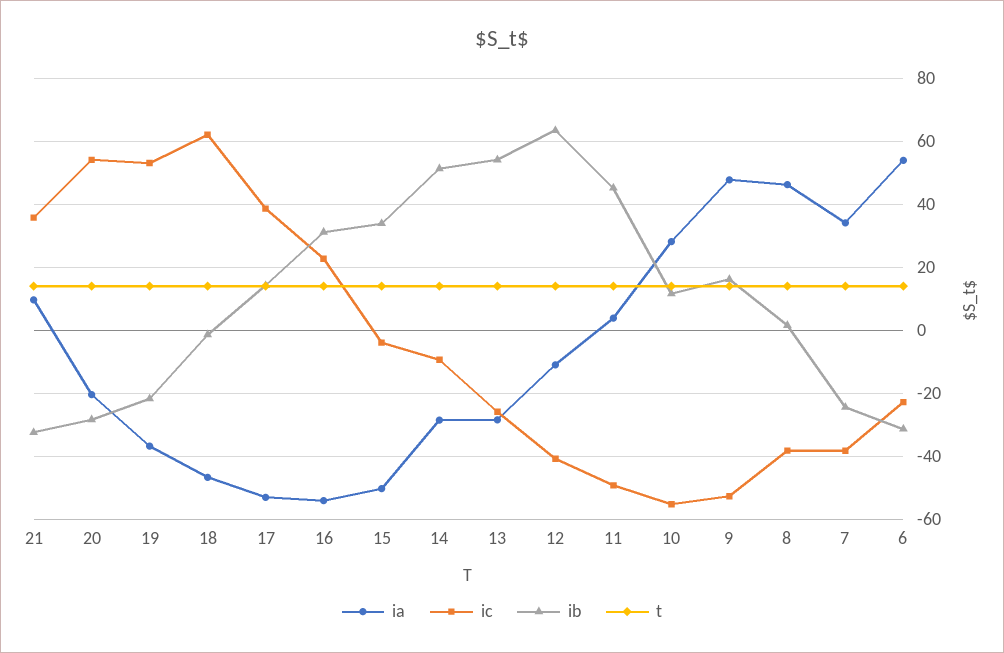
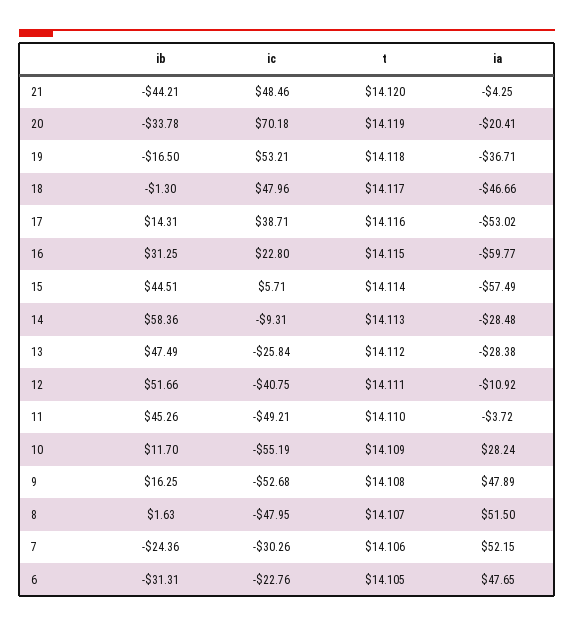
  {
    "ia": {
-     "21": 10,
+     "21": -4.25,
      "20": -20.41,
      "19": -36.71,
      "18": -46.66,
      "17": -53.02,
-     "16": -54,
+     "16": -59.77,
-     "15": -50,
+     "15": -57.49,
      "14": -28.48,
      "13": -28.38,
      "12": -10.92,
-     "11": 4,
+     "11": -3.72,
      "10": 28.24,
      "9": 47.89,
-     "8": 46,
+     "8": 51.5,
-     "7": 34,
+     "7": 52.15,
-     "6": 54
+     "6": 47.65
    },
    "ic": {
-     "21": 36,
+     "21": 48.46,
-     "20": 54,
+     "20": 70.18,
      "19": 53.21,
-     "18": 62,
+     "18": 47.96,
      "17": 38.71,
      "16": 22.8,
-     "15": -4,
+     "15": 5.71,
      "14": -9.31,
      "13": -25.84,
      "12": -40.75,
      "11": -49.21,
      "10": -55.19,
      "9": -52.68,
-     "8": -38,
+     "8": -47.95,
-     "7": -38,
+     "7": -30.26,
      "6": -22.76
    },
    "ib": {
-     "21": -32,
+     "21": -44.21,
-     "20": -28,
+     "20": -33.78,
-     "19": -22,
+     "19": -16.5,
      "18": -1.3,
      "17": 14.31,
      "16": 31.25,
-     "15": 34,
+     "15": 44.51,
-     "14": 52,
+     "14": 58.36,
-     "13": 54,
+     "13": 47.49,
-     "12": 64,
+     "12": 51.66,
      "11": 45.26,
      "10": 11.7,
      "9": 16.25,
      "8": 1.63,
      "7": -24.36,
      "6": -31.31
    },
    "t": {
      "21": 14.12,
      "20": 14.119,
      "19": 14.118,
      "18": 14.117,
      "17": 14.116,
      "16": 14.115,
      "15": 14.114,
      "14": 14.113,
      "13": 14.112,
      "12": 14.111,
      "11": 14.11,
      "10": 14.109,
      "9": 14.108,
      "8": 14.107,
      "7": 14.106,
      "6": 14.105
    }
  }

